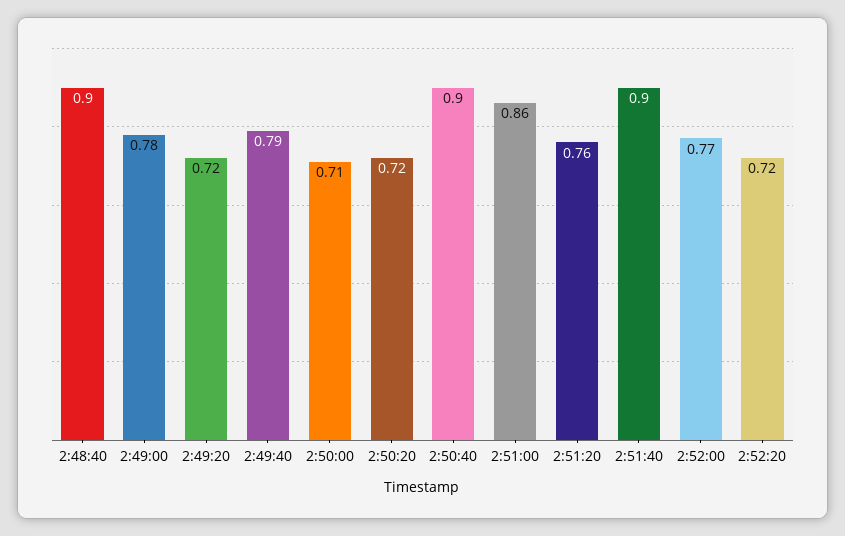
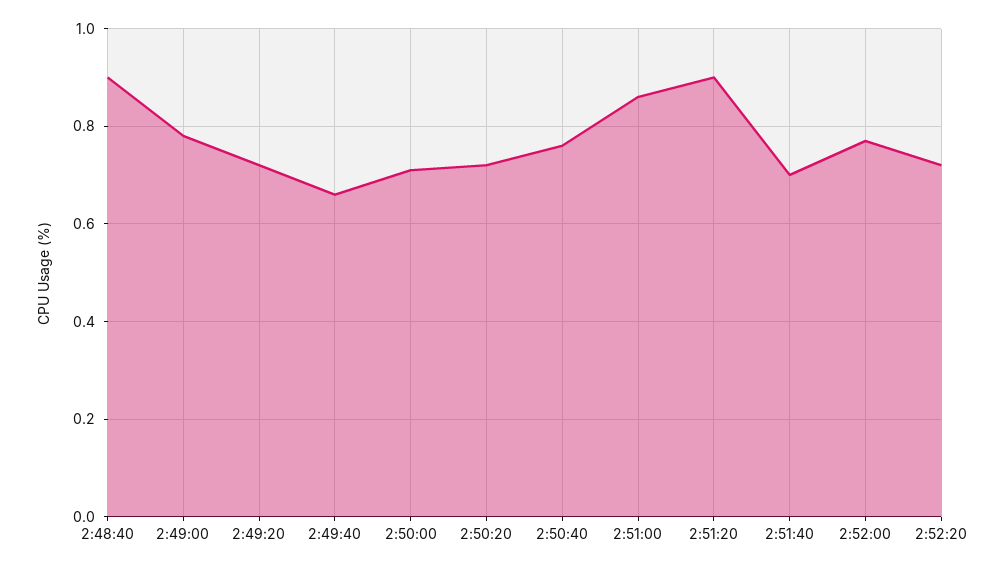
  {
    "2:48:40": 0.9,
    "2:49:00": 0.78,
    "2:49:20": 0.72,
-   "2:49:40": 0.79,
+   "2:49:40": 0.65,
    "2:50:00": 0.71,
    "2:50:20": 0.72,
-   "2:50:40": 0.9,
+   "2:50:40": 0.75,
    "2:51:00": 0.86,
-   "2:51:20": 0.76,
+   "2:51:20": 0.9,
-   "2:51:40": 0.9,
+   "2:51:40": 0.7,
    "2:52:00": 0.77,
    "2:52:20": 0.72
  }

